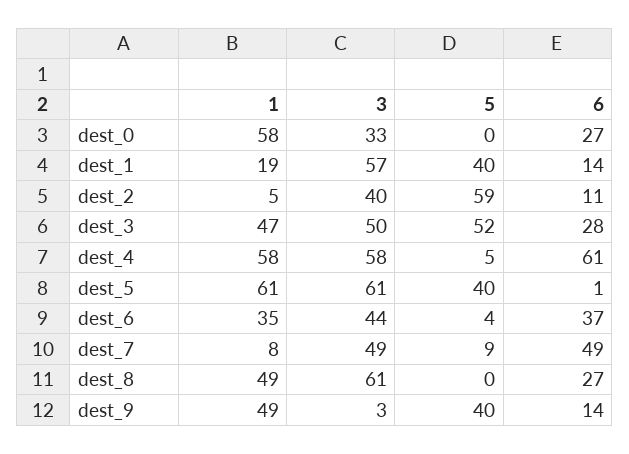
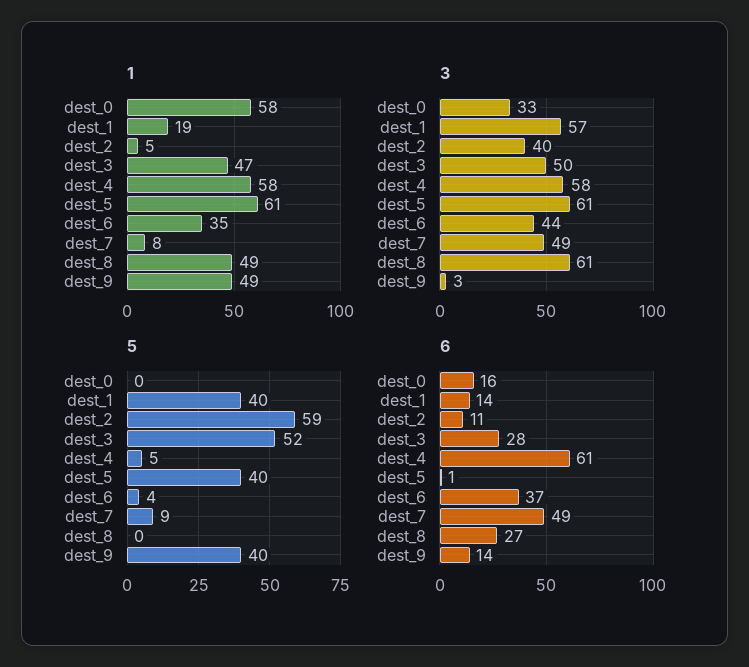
  {
    "1": {
      "dest_0": 58,
      "dest_1": 19,
      "dest_2": 5,
      "dest_3": 47,
      "dest_4": 58,
      "dest_5": 61,
      "dest_6": 35,
      "dest_7": 8,
      "dest_8": 49,
      "dest_9": 49
    },
    "3": {
      "dest_0": 33,
      "dest_1": 57,
      "dest_2": 40,
      "dest_3": 50,
      "dest_4": 58,
      "dest_5": 61,
      "dest_6": 44,
      "dest_7": 49,
      "dest_8": 61,
      "dest_9": 3
    },
    "5": {
      "dest_0": 0,
      "dest_1": 40,
      "dest_2": 59,
      "dest_3": 52,
      "dest_4": 5,
      "dest_5": 40,
      "dest_6": 4,
      "dest_7": 9,
      "dest_8": 0,
      "dest_9": 40
    },
    "6": {
-     "dest_0": 27,
+     "dest_0": 16,
      "dest_1": 14,
      "dest_2": 11,
      "dest_3": 28,
      "dest_4": 61,
      "dest_5": 1,
      "dest_6": 37,
      "dest_7": 49,
      "dest_8": 27,
      "dest_9": 14
    }
  }

